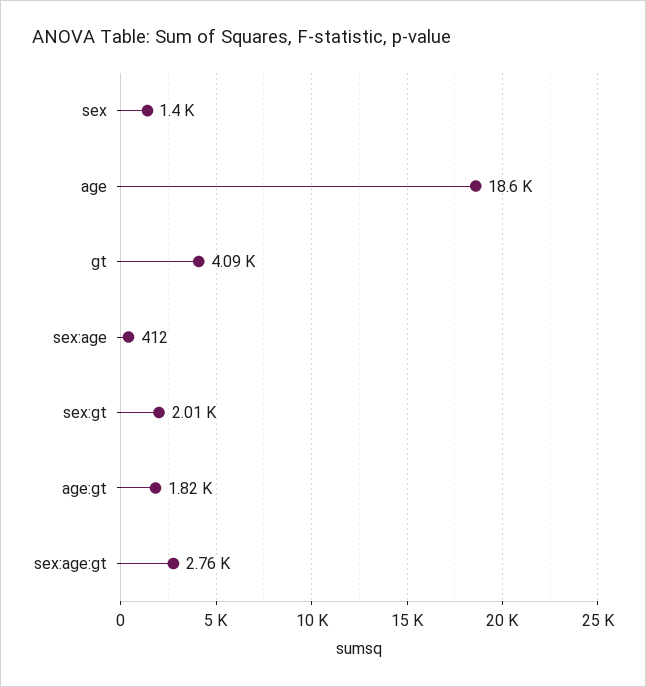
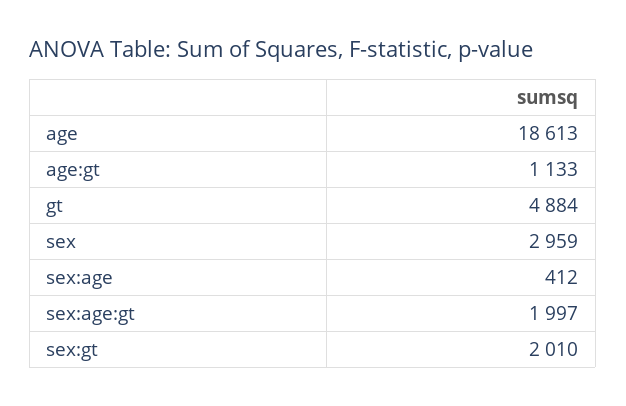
  {
-   "sex": 1400,
+   "sex": 2959,
    "age": 18613,
-   "gt": 4090,
+   "gt": 4884,
    "sex:age": 412,
    "sex:gt": 2010,
-   "age:gt": 1820,
+   "age:gt": 1133,
-   "sex:age:gt": 2760
+   "sex:age:gt": 1997
  }

